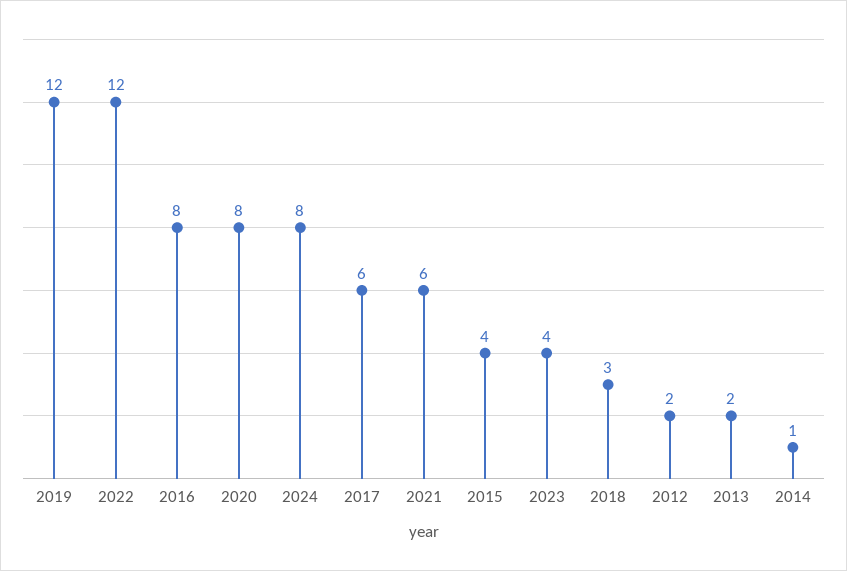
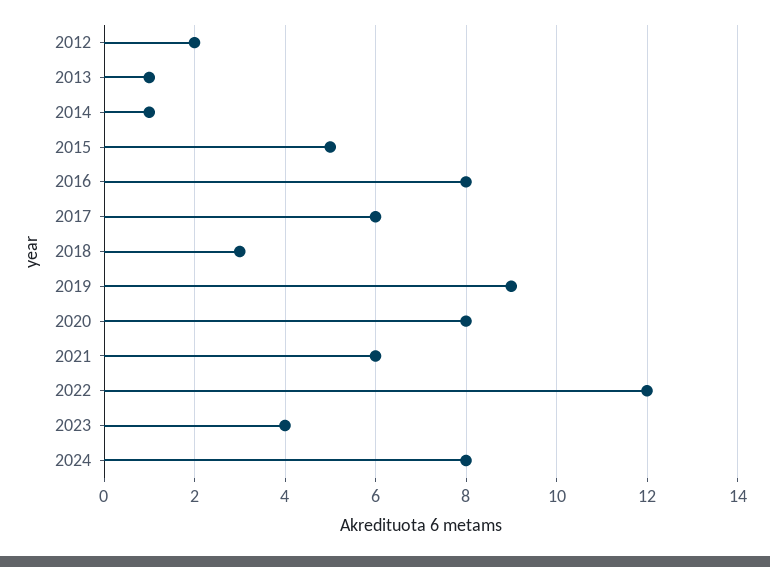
  {
-   "2019": 12,
+   "2019": 9,
    "2022": 12,
    "2016": 8,
    "2020": 8,
    "2024": 8,
    "2017": 6,
    "2021": 6,
-   "2015": 4,
+   "2015": 5,
    "2023": 4,
    "2018": 3,
    "2012": 2,
-   "2013": 2,
+   "2013": 1,
    "2014": 1
  }

